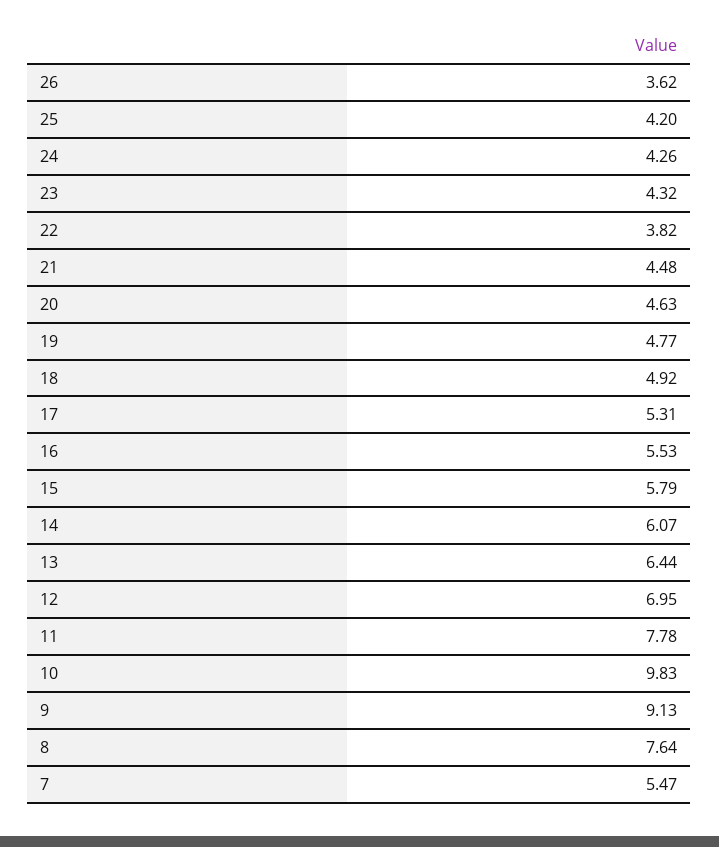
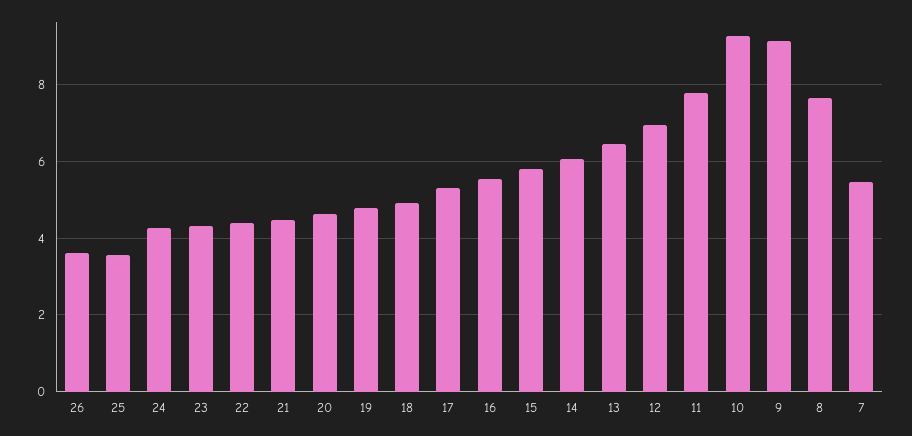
  {
    "26": 3.62,
-   "25": 4.2,
+   "25": 3.6,
    "24": 4.26,
    "23": 4.32,
-   "22": 3.82,
+   "22": 4.4,
    "21": 4.48,
    "20": 4.63,
    "19": 4.77,
    "18": 4.92,
    "17": 5.31,
    "16": 5.53,
    "15": 5.79,
    "14": 6.07,
    "13": 6.44,
    "12": 6.95,
    "11": 7.78,
-   "10": 9.83,
+   "10": 9.2,
    "9": 9.13,
    "8": 7.64,
    "7": 5.47
  }

